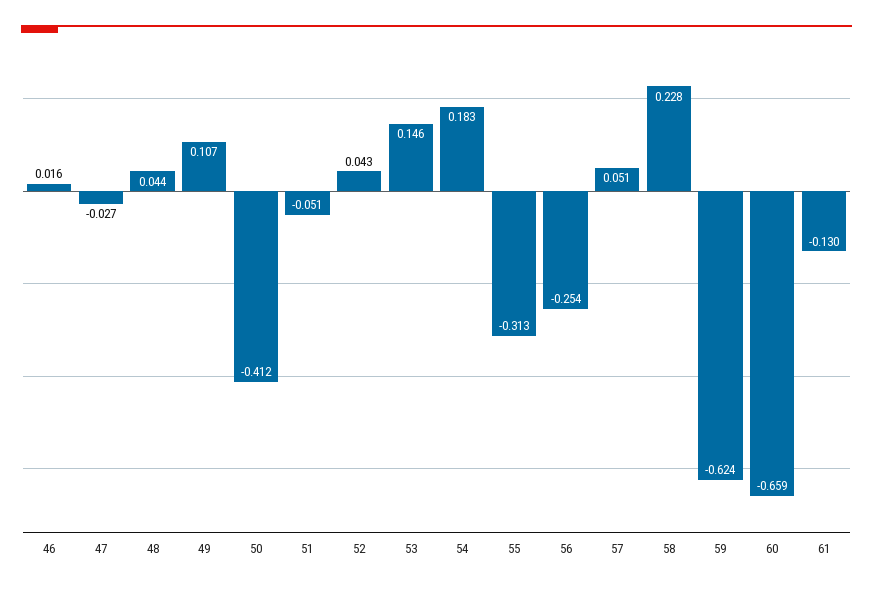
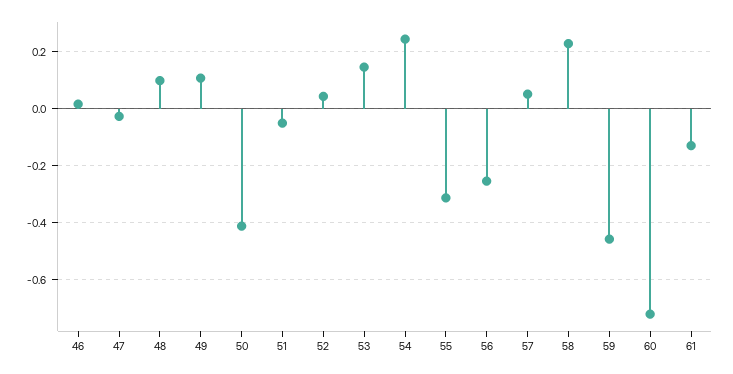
  {
    "46": 0.016,
    "47": -0.027,
-   "48": 0.044,
+   "48": 0.1,
    "49": 0.107,
    "50": -0.412,
    "51": -0.051,
    "52": 0.043,
    "53": 0.146,
-   "54": 0.183,
+   "54": 0.25,
    "55": -0.313,
    "56": -0.254,
    "57": 0.051,
    "58": 0.228,
-   "59": -0.624,
+   "59": -0.45,
-   "60": -0.659,
+   "60": -0.725,
    "61": -0.13
  }

